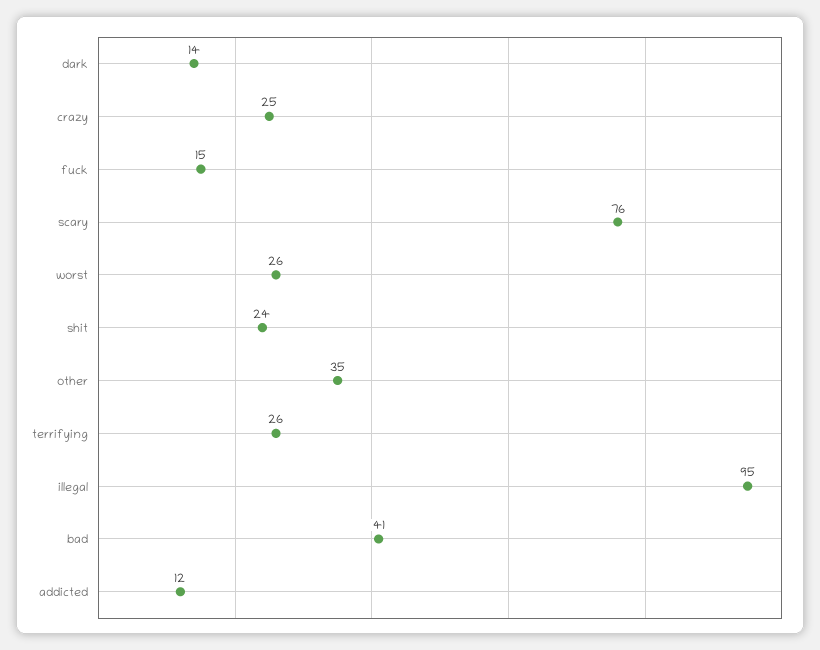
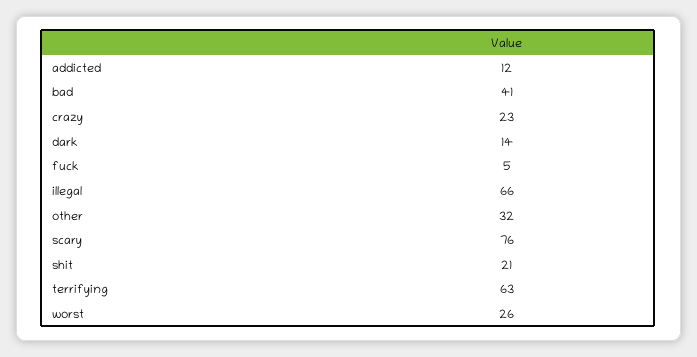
  {
    "dark": 14,
-   "crazy": 25,
+   "crazy": 23,
-   "fuck": 15,
+   "fuck": 5,
    "scary": 76,
    "worst": 26,
-   "shit": 24,
+   "shit": 21,
-   "other": 35,
+   "other": 32,
-   "terrifying": 26,
+   "terrifying": 63,
-   "illegal": 95,
+   "illegal": 66,
    "bad": 41,
    "addicted": 12
  }

